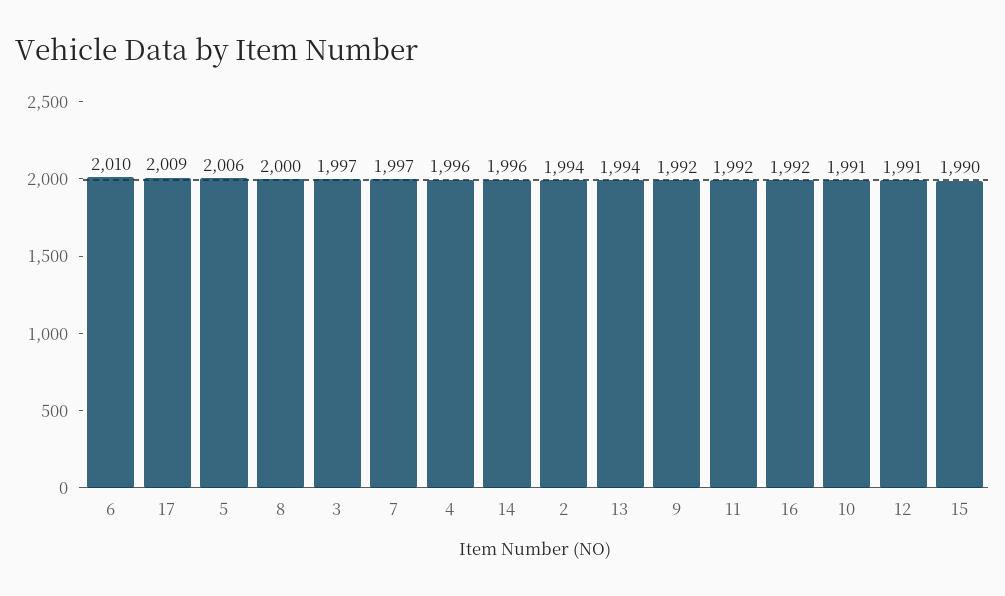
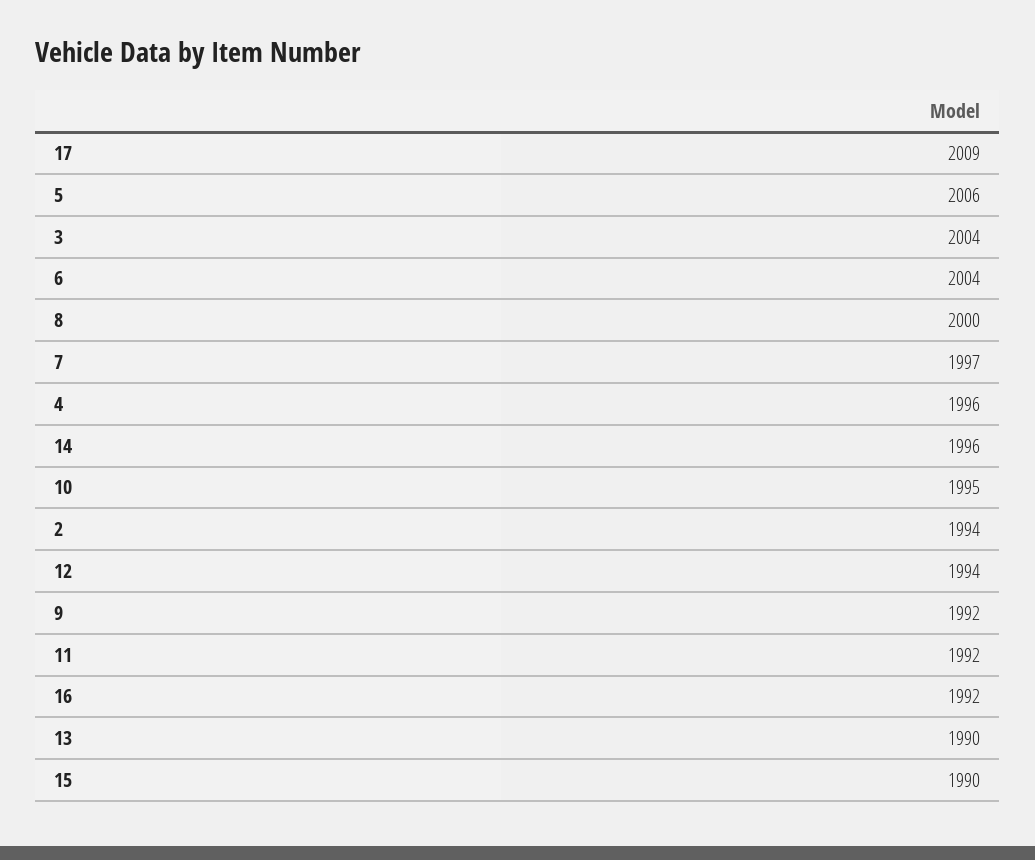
  {
-   "6": 2010,
+   "6": 2004,
    "17": 2009,
    "5": 2006,
    "8": 2000,
-   "3": 1997,
+   "3": 2004,
    "7": 1997,
    "4": 1996,
    "14": 1996,
    "2": 1994,
-   "13": 1994,
+   "13": 1990,
    "9": 1992,
    "11": 1992,
    "16": 1992,
-   "10": 1991,
+   "10": 1995,
-   "12": 1991,
+   "12": 1994,
    "15": 1990
  }

